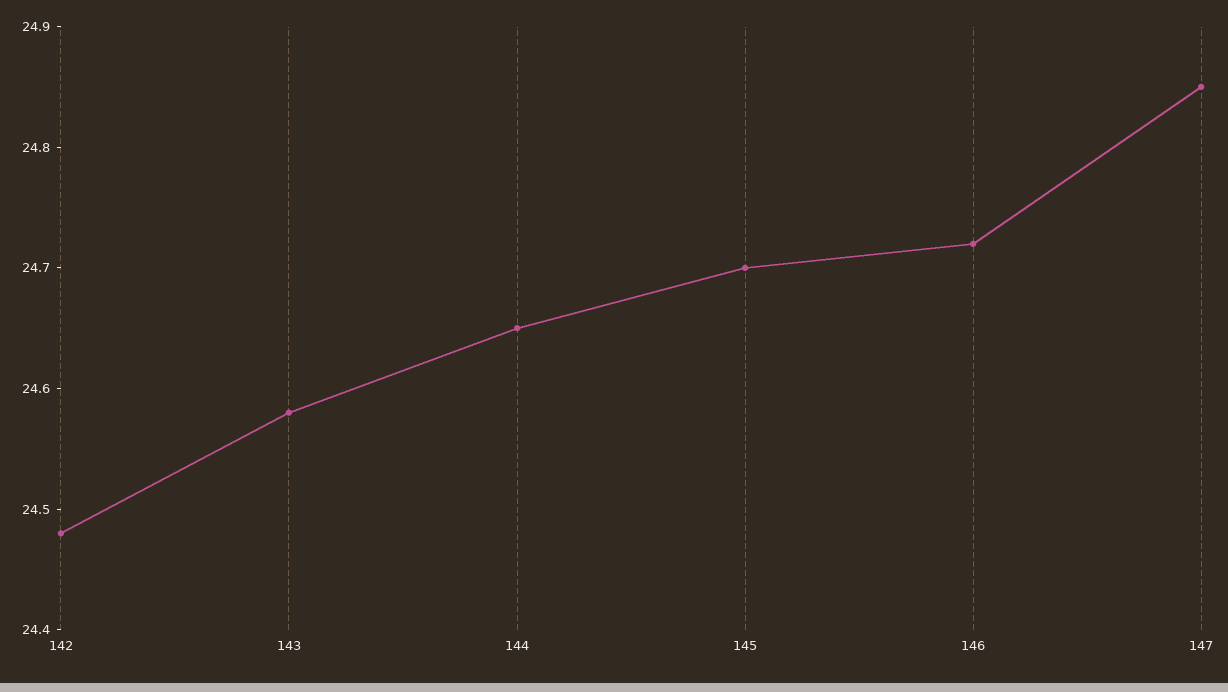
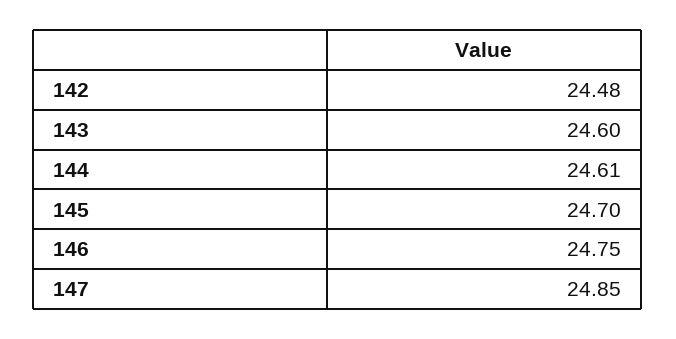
  {
    "142": 24.48,
-   "143": 24.58,
+   "143": 24.6,
-   "144": 24.65,
+   "144": 24.61,
    "145": 24.7,
-   "146": 24.72,
+   "146": 24.75,
    "147": 24.85
  }

